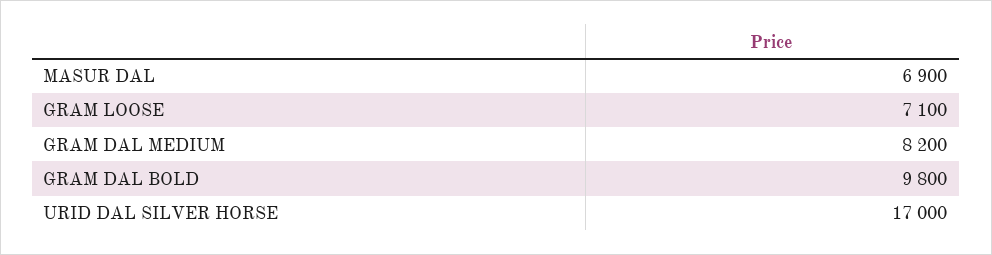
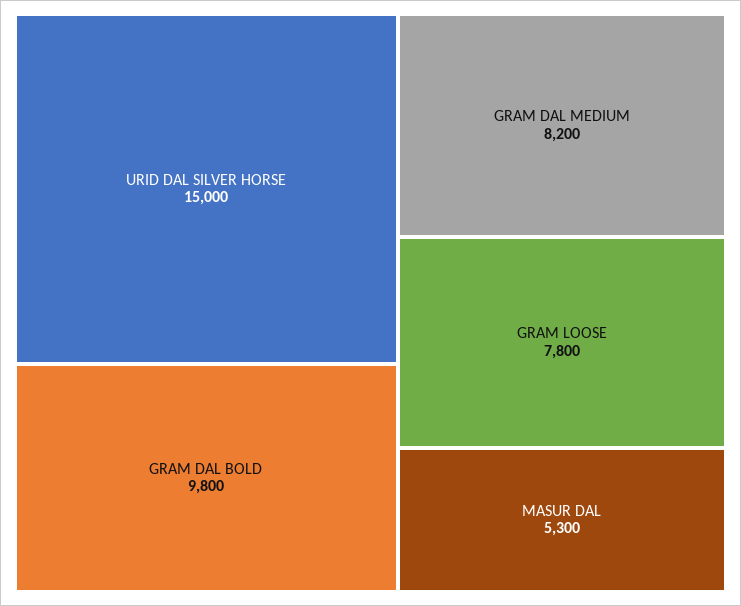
  {
-   "MASUR DAL": 6900,
+   "MASUR DAL": 5300,
-   "GRAM LOOSE": 7100,
+   "GRAM LOOSE": 7800,
    "GRAM DAL MEDIUM": 8200,
    "GRAM DAL BOLD": 9800,
-   "URID DAL SILVER HORSE": 17000
+   "URID DAL SILVER HORSE": 15000
  }

